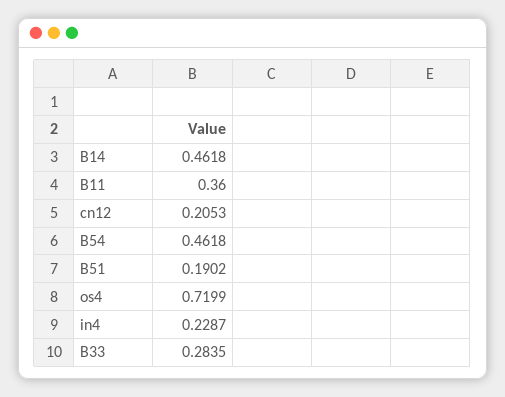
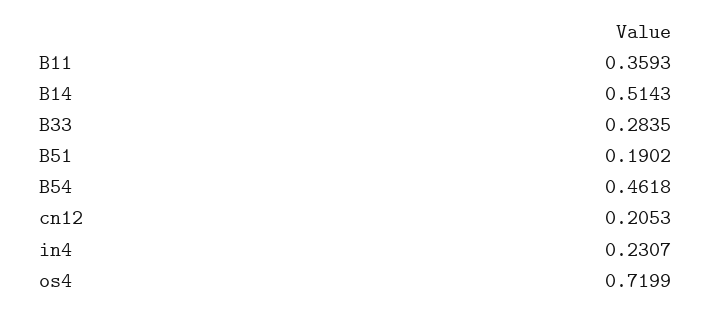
  {
-   "B14": 0.4618,
+   "B14": 0.5143,
-   "B11": 0.36,
+   "B11": 0.3593,
    "cn12": 0.2053,
    "B54": 0.4618,
    "B51": 0.1902,
    "os4": 0.7199,
-   "in4": 0.2287,
+   "in4": 0.2307,
    "B33": 0.2835
  }

